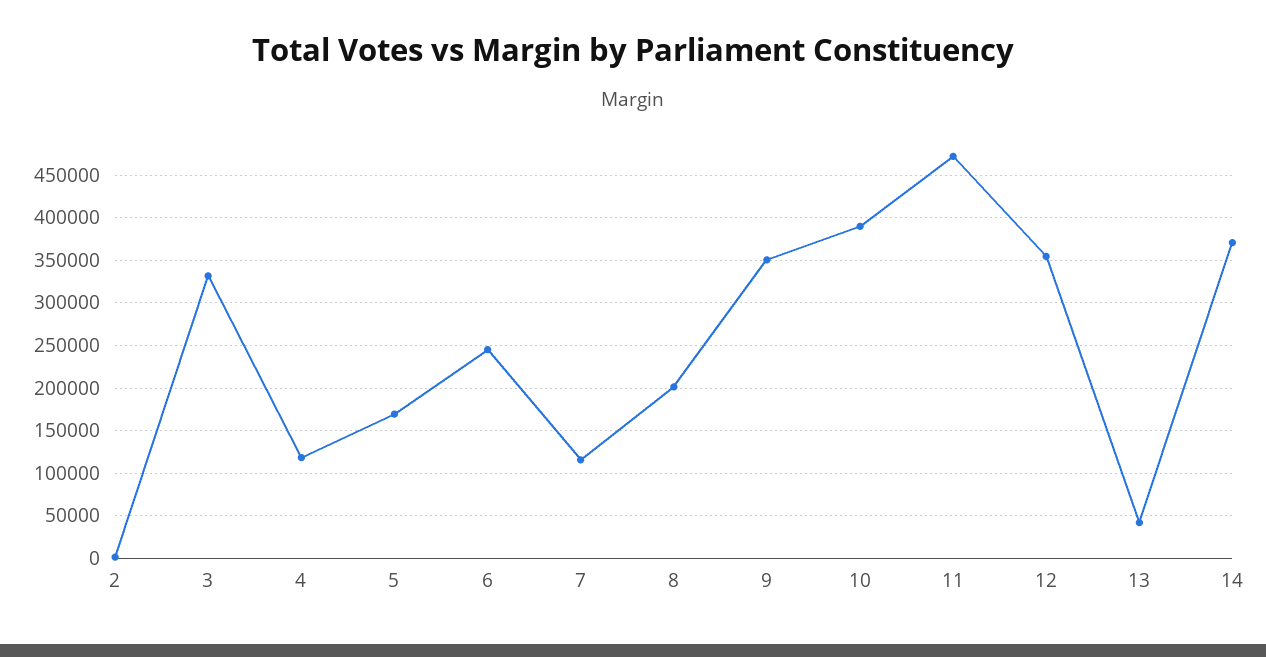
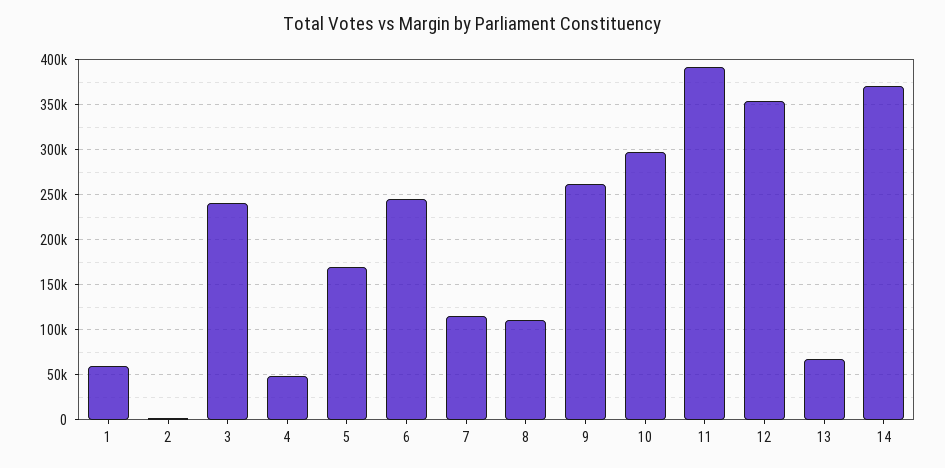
  {
    "2": 0,
-   "3": 330000,
+   "3": 240000,
-   "4": 120000,
+   "4": 50000,
    "5": 170000,
    "6": 250000,
    "7": 120000,
-   "8": 200000,
+   "8": 110000,
-   "9": 350000,
+   "9": 260000,
-   "10": 390000,
+   "10": 300000,
-   "11": 470000,
+   "11": 390000,
    "12": 350000,
-   "13": 40000,
+   "13": 70000,
-   "14": 370000
+   "14": 370000,
+   "1": 60000
  }

